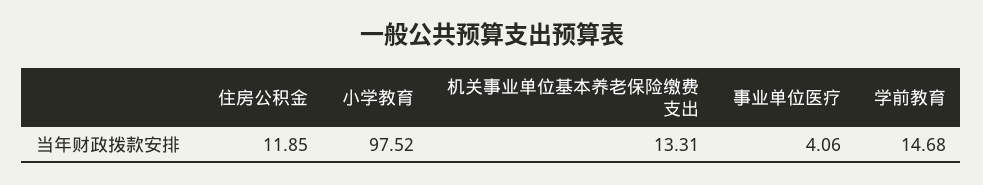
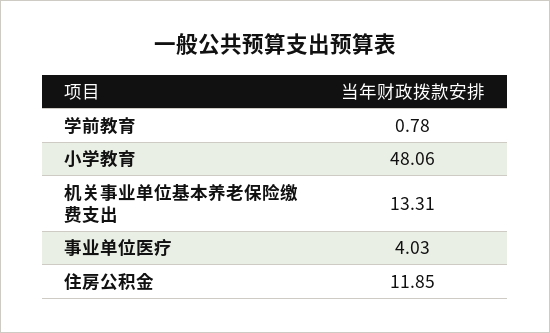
  {
    "住房公积金": 11.85,
-   "小学教育": 97.52,
+   "小学教育": 48.06,
    "机关事业单位基本养老保险缴费支出": 13.31,
-   "事业单位医疗": 4.06,
+   "事业单位医疗": 4.03,
-   "学前教育": 14.68
+   "学前教育": 0.78
  }

